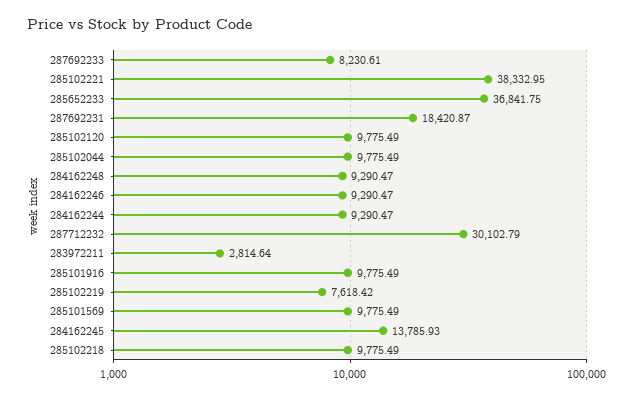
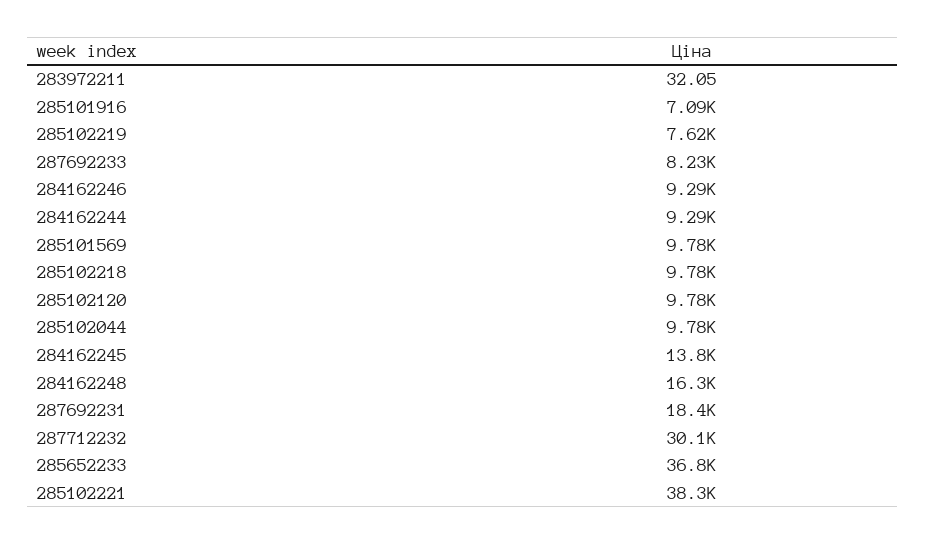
  {
    "287692233": 8230.61,
    "285102221": 38332.95,
    "285652233": 36841.75,
    "287692231": 18420.87,
    "285102120": 9775.49,
    "285102044": 9775.49,
-   "284162248": 9290.47,
+   "284162248": 16300,
    "284162246": 9290.47,
    "284162244": 9290.47,
    "287712232": 30102.79,
-   "283972211": 2814.64,
+   "283972211": 32.05,
-   "285101916": 9775.49,
+   "285101916": 7090,
    "285102219": 7618.42,
    "285101569": 9775.49,
    "284162245": 13785.93,
    "285102218": 9775.49
  }

